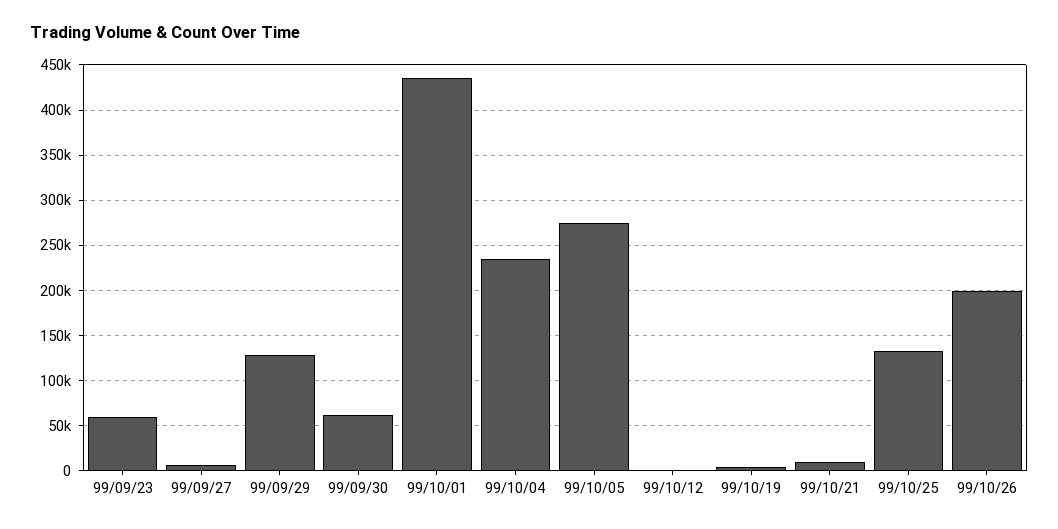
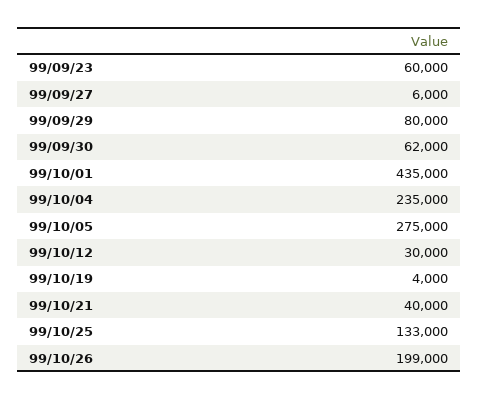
  {
    "99/09/23": 60000,
    "99/09/27": 6000,
-   "99/09/29": 130000,
+   "99/09/29": 80000,
    "99/09/30": 62000,
    "99/10/01": 435000,
    "99/10/04": 235000,
    "99/10/05": 275000,
-   "99/10/12": 0,
+   "99/10/12": 30000,
    "99/10/19": 4000,
-   "99/10/21": 10000,
+   "99/10/21": 40000,
    "99/10/25": 133000,
    "99/10/26": 199000
  }

